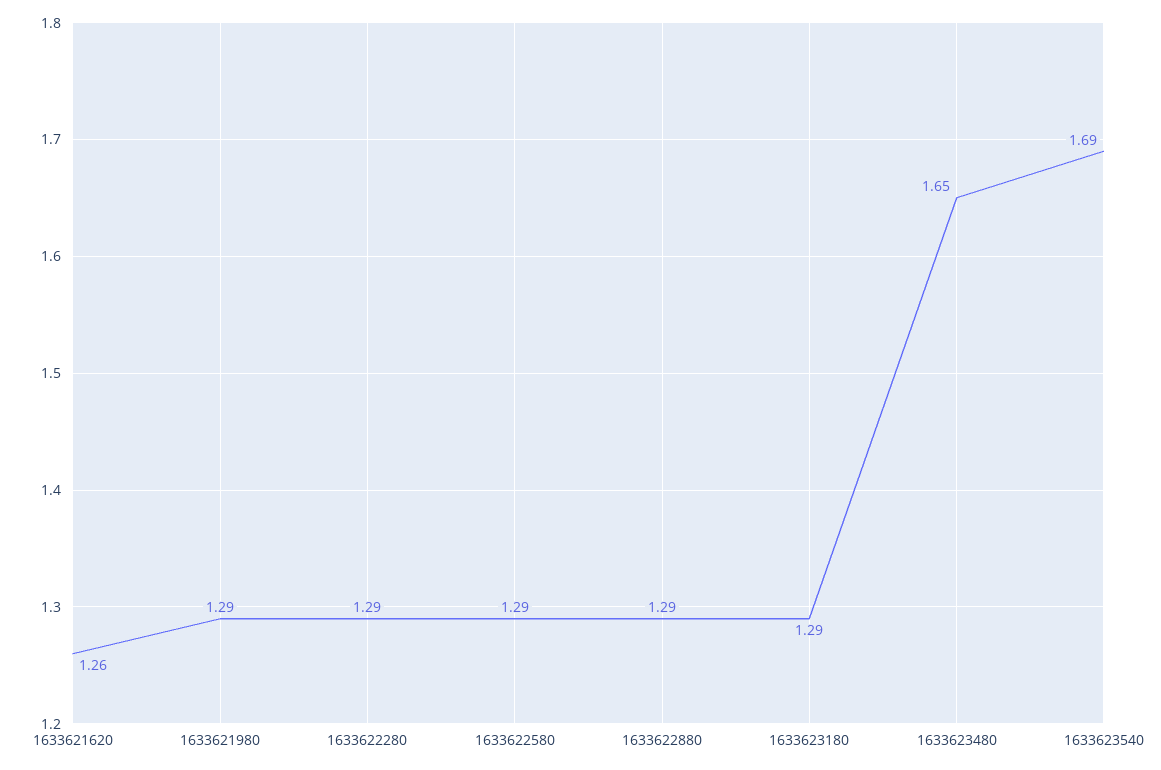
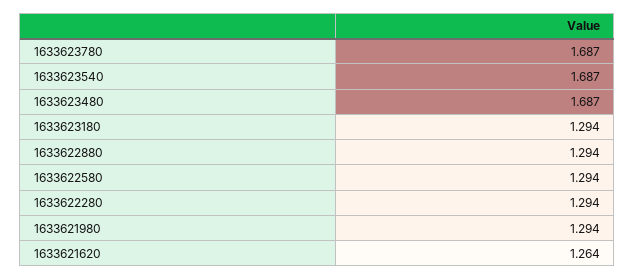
  {
    "1633621620": 1.264,
    "1633621980": 1.294,
    "1633622280": 1.294,
    "1633622580": 1.294,
    "1633622880": 1.294,
    "1633623180": 1.294,
-   "1633623480": 1.65,
+   "1633623480": 1.687,
-   "1633623540": 1.687
+   "1633623540": 1.687,
+   "1633623780": 1.687
  }

